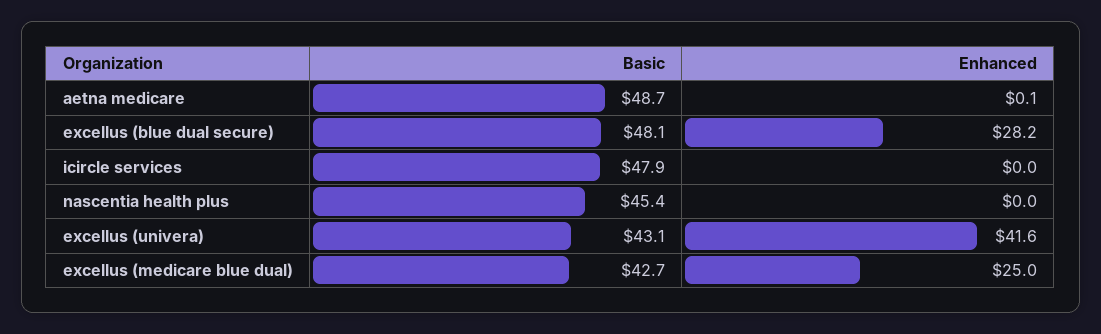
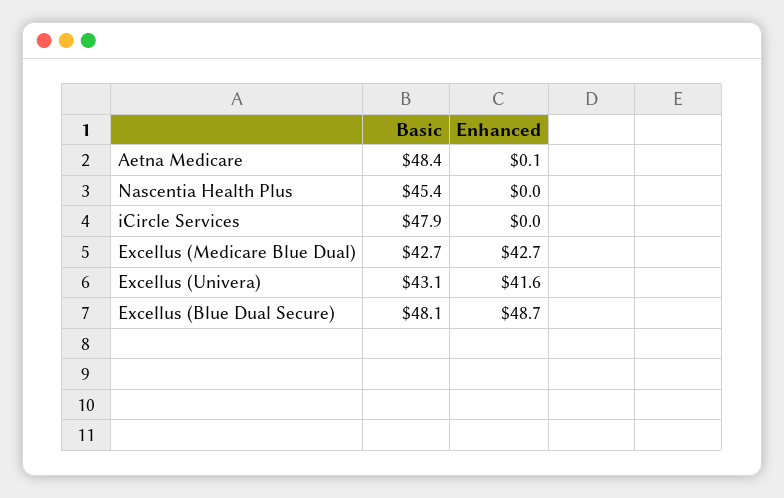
  {
    "Basic": {
-     "aetna medicare": 48.7,
+     "aetna medicare": 48.4,
      "excellus (blue dual secure)": 48.1,
      "icircle services": 47.9,
      "nascentia health plus": 45.4,
      "excellus (univera)": 43.1,
      "excellus (medicare blue dual)": 42.7
    },
    "Enhanced": {
      "aetna medicare": 0.1,
-     "excellus (blue dual secure)": 28.2,
+     "excellus (blue dual secure)": 48.7,
      "icircle services": 0,
      "nascentia health plus": 0,
      "excellus (univera)": 41.6,
-     "excellus (medicare blue dual)": 25
+     "excellus (medicare blue dual)": 42.7
    }
  }

